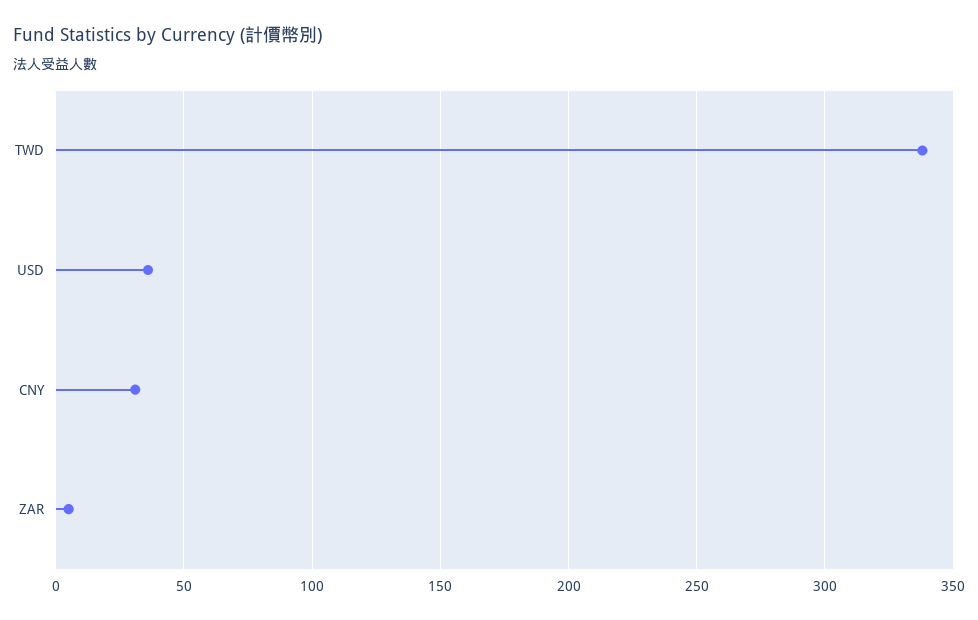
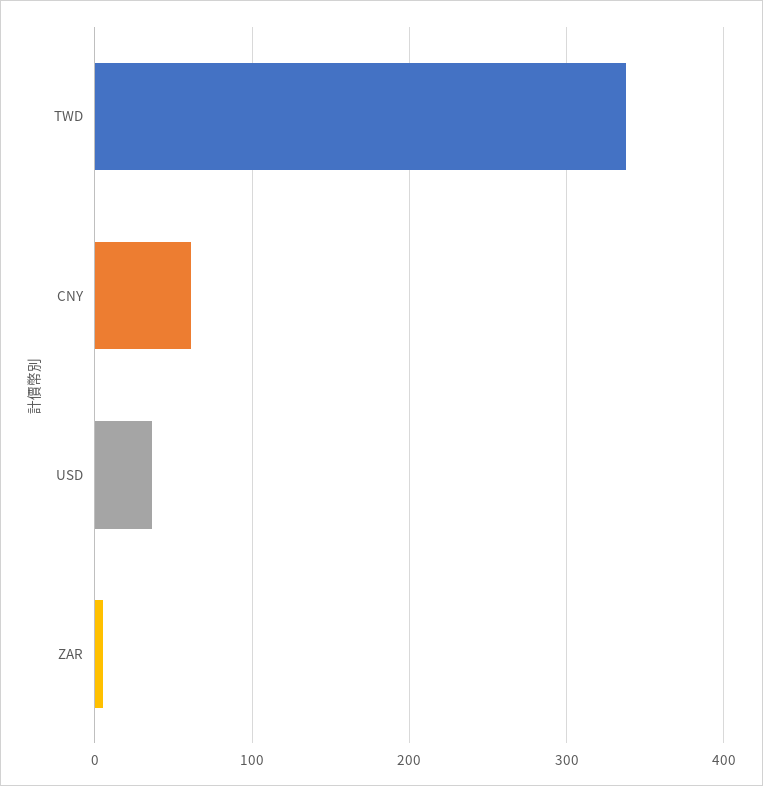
  {
    "TWD": 340,
    "USD": 35,
-   "CNY": 30,
+   "CNY": 60,
    "ZAR": 5
  }

